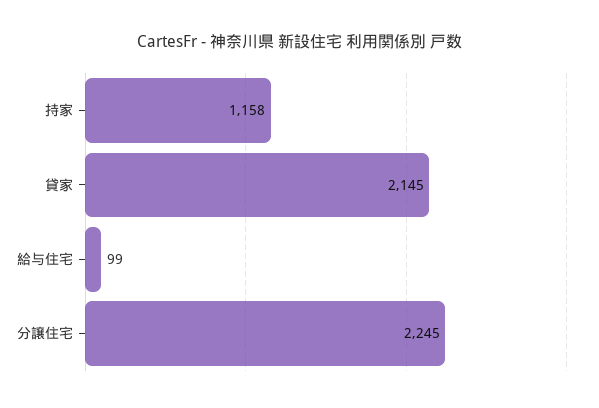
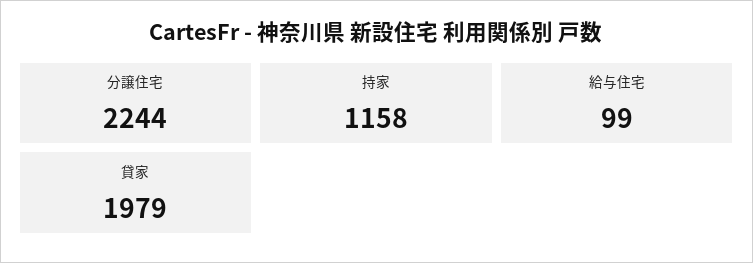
  {
    "持家": 1158,
-   "貸家": 2145,
+   "貸家": 1979,
    "給与住宅": 99,
-   "分譲住宅": 2245
+   "分譲住宅": 2244
  }

